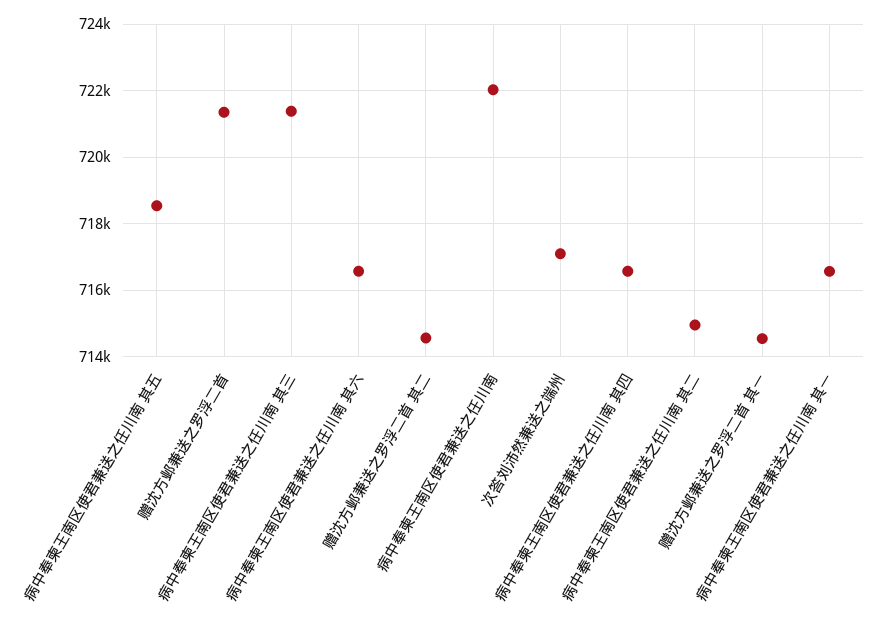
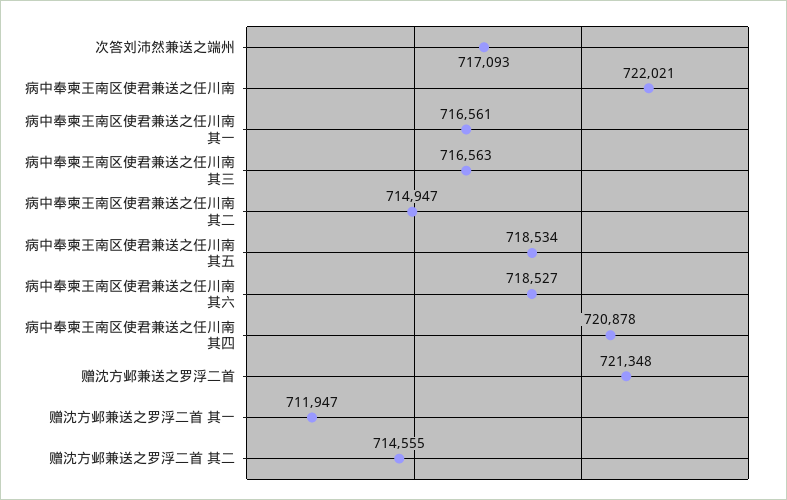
  {
    "病中奉柬王南区使君兼送之任川南 其五": 718534,
    "赠沈方邺兼送之罗浮二首": 721348,
-   "病中奉柬王南区使君兼送之任川南 其三": 721400,
+   "病中奉柬王南区使君兼送之任川南 其三": 716563,
-   "病中奉柬王南区使君兼送之任川南 其六": 716600,
+   "病中奉柬王南区使君兼送之任川南 其六": 718527,
    "赠沈方邺兼送之罗浮二首 其二": 714555,
    "病中奉柬王南区使君兼送之任川南": 722021,
    "次答刘沛然兼送之端州": 717093,
-   "病中奉柬王南区使君兼送之任川南 其四": 716600,
+   "病中奉柬王南区使君兼送之任川南 其四": 720878,
    "病中奉柬王南区使君兼送之任川南 其二": 714947,
-   "赠沈方邺兼送之罗浮二首 其一": 714600,
+   "赠沈方邺兼送之罗浮二首 其一": 711947,
    "病中奉柬王南区使君兼送之任川南 其一": 716561
  }

